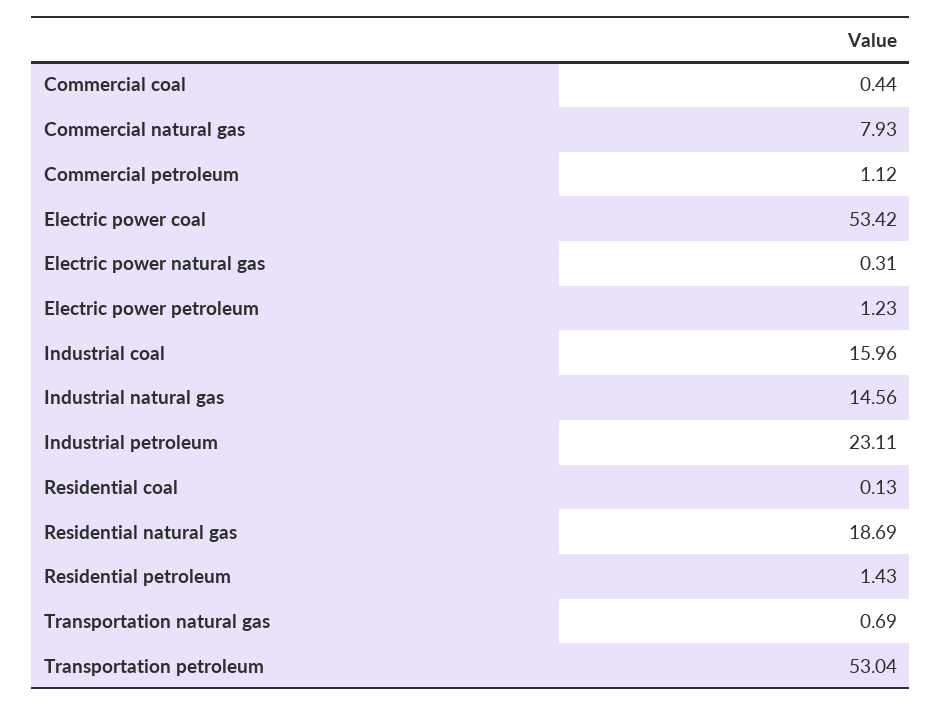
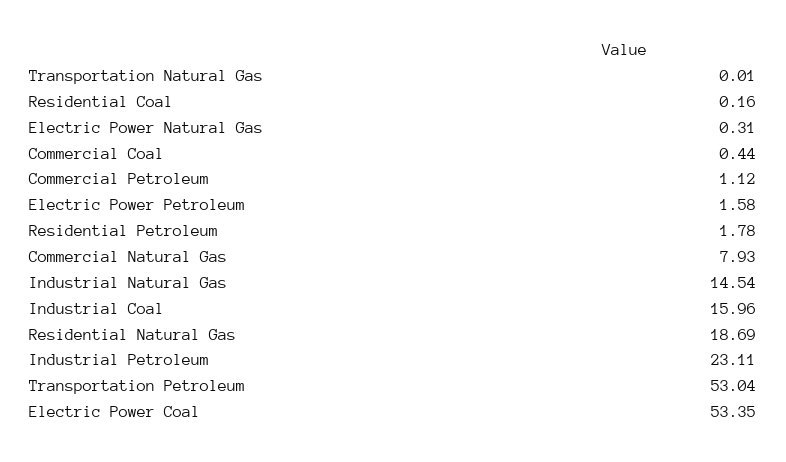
  {
    "Commercial coal": 0.44,
    "Commercial natural gas": 7.93,
    "Commercial petroleum": 1.12,
-   "Electric power coal": 53.42,
+   "Electric power coal": 53.35,
    "Electric power natural gas": 0.31,
-   "Electric power petroleum": 1.23,
+   "Electric power petroleum": 1.58,
    "Industrial coal": 15.96,
-   "Industrial natural gas": 14.56,
+   "Industrial natural gas": 14.54,
    "Industrial petroleum": 23.11,
-   "Residential coal": 0.13,
+   "Residential coal": 0.16,
    "Residential natural gas": 18.69,
-   "Residential petroleum": 1.43,
+   "Residential petroleum": 1.78,
-   "Transportation natural gas": 0.69,
+   "Transportation natural gas": 0.01,
    "Transportation petroleum": 53.04
  }

